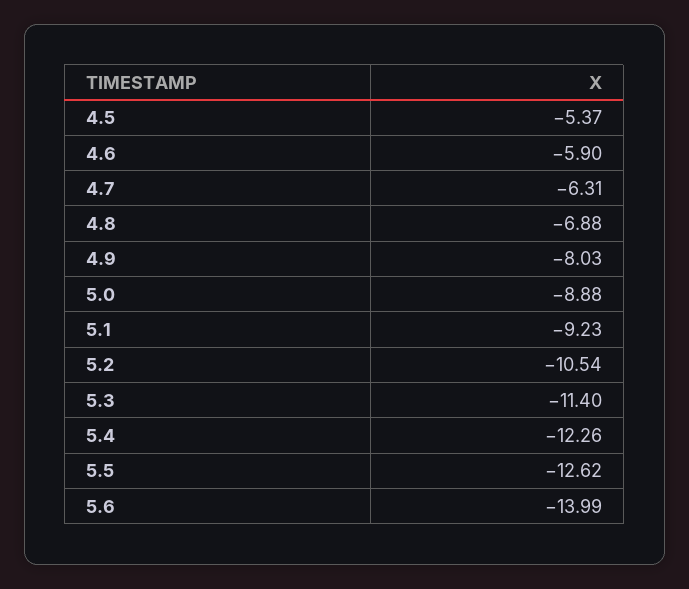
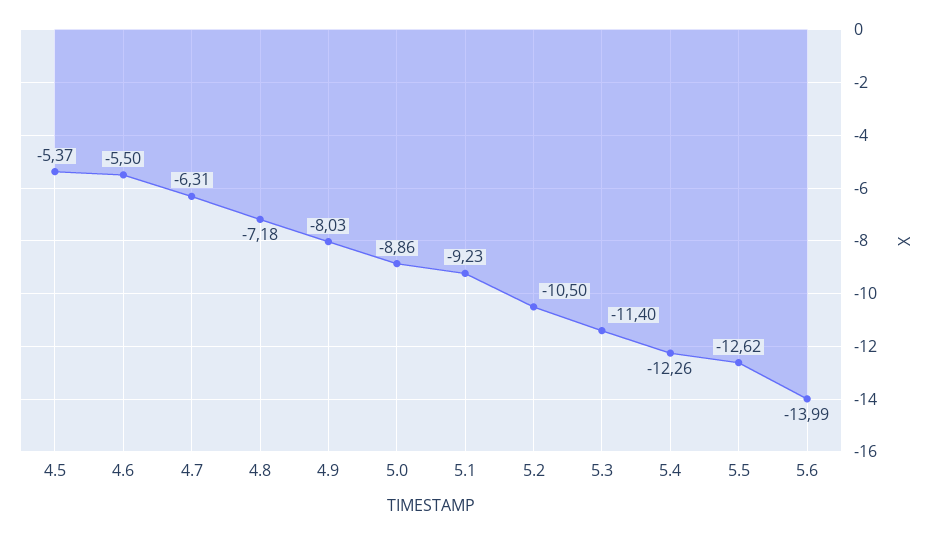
  {
    "4.5": -5.37,
-   "4.6": -5.9,
+   "4.6": -5.5,
    "4.7": -6.31,
-   "4.8": -6.88,
+   "4.8": -7.18,
    "4.9": -8.03,
-   "5.0": -8.88,
+   "5.0": -8.86,
    "5.1": -9.23,
-   "5.2": -10.54,
+   "5.2": -10.5,
    "5.3": -11.4,
    "5.4": -12.26,
    "5.5": -12.62,
    "5.6": -13.99
  }

